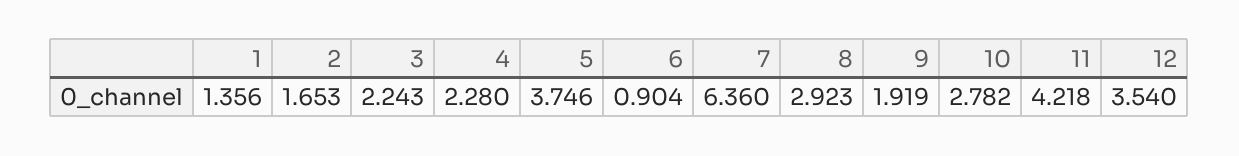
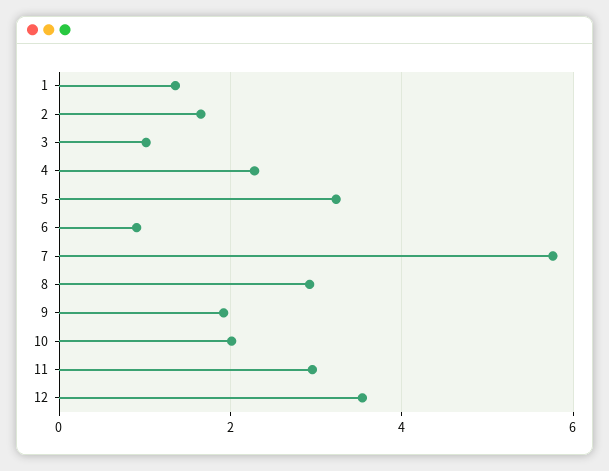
  {
    "1": 1.356,
    "2": 1.653,
-   "3": 2.243,
+   "3": 1,
    "4": 2.28,
-   "5": 3.746,
+   "5": 3.2,
    "6": 0.904,
-   "7": 6.36,
+   "7": 5.8,
    "8": 2.923,
    "9": 1.919,
-   "10": 2.782,
+   "10": 2,
-   "11": 4.218,
+   "11": 3,
    "12": 3.54
  }

